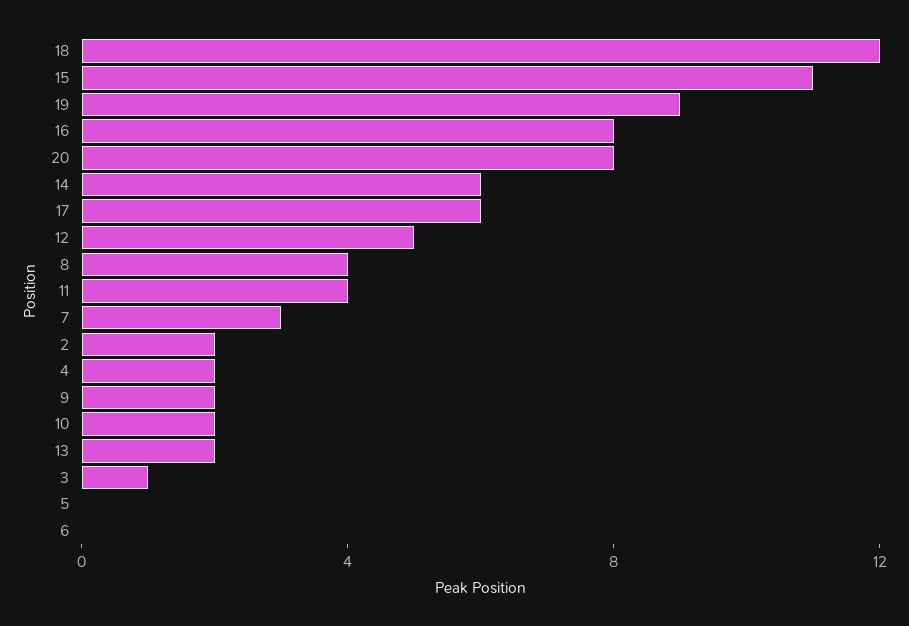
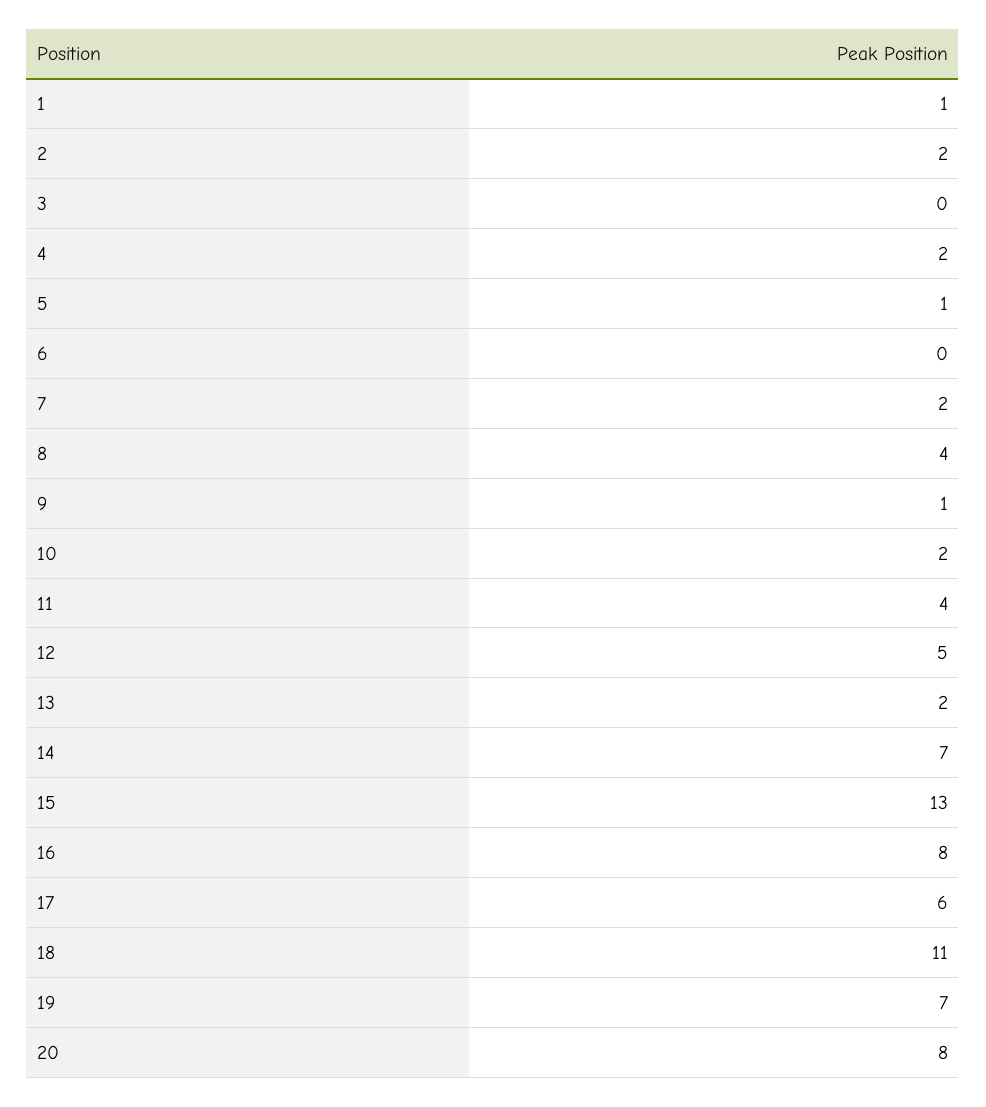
  {
-   "18": 12,
+   "18": 11,
-   "15": 11,
+   "15": 13,
-   "19": 9,
+   "19": 7,
    "16": 8,
    "20": 8,
-   "14": 6,
+   "14": 7,
    "17": 6,
    "12": 5,
    "8": 4,
    "11": 4,
-   "7": 3,
+   "7": 2,
    "2": 2,
    "4": 2,
-   "9": 2,
+   "9": 1,
    "10": 2,
    "13": 2,
-   "3": 1,
+   "3": 0,
-   "5": 0,
+   "5": 1,
-   "6": 0
+   "6": 0,
+   "1": 1
  }

